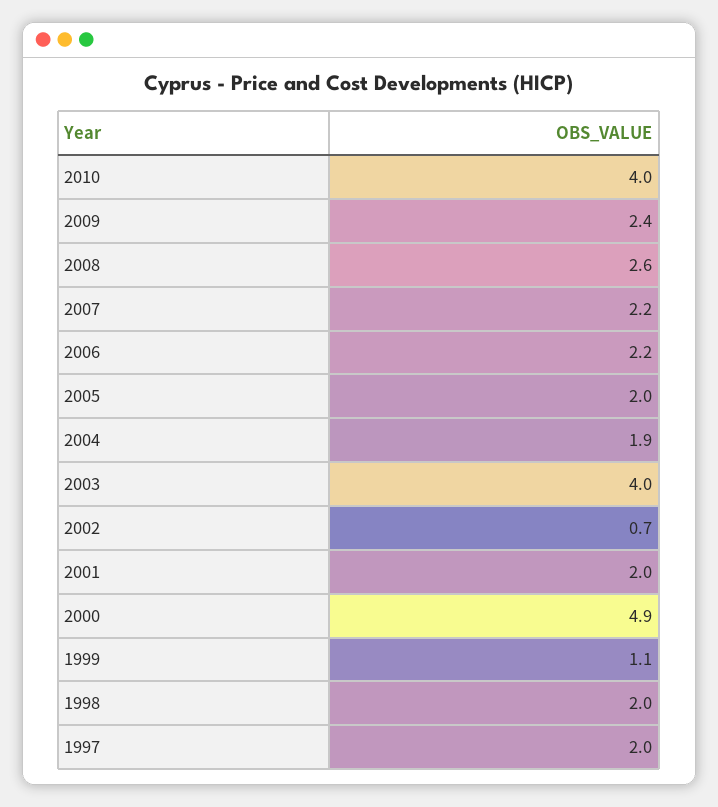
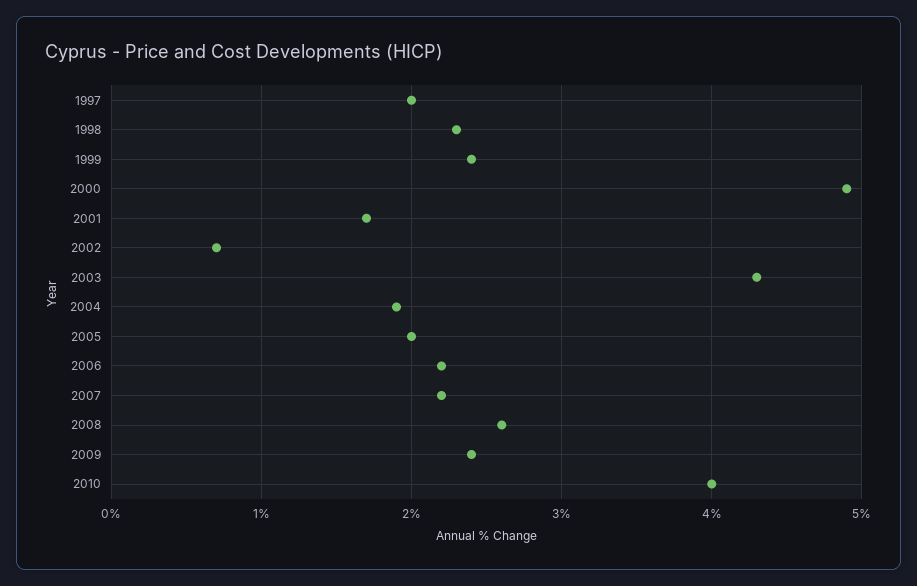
  {
    "2010": 4,
    "2009": 2.4,
    "2008": 2.6,
    "2007": 2.2,
    "2006": 2.2,
    "2005": 2,
    "2004": 1.9,
-   "2003": 4,
+   "2003": 4.3,
    "2002": 0.7,
-   "2001": 2,
+   "2001": 1.7,
    "2000": 4.9,
-   "1999": 1.1,
+   "1999": 2.4,
-   "1998": 2,
+   "1998": 2.3,
    "1997": 2
  }

